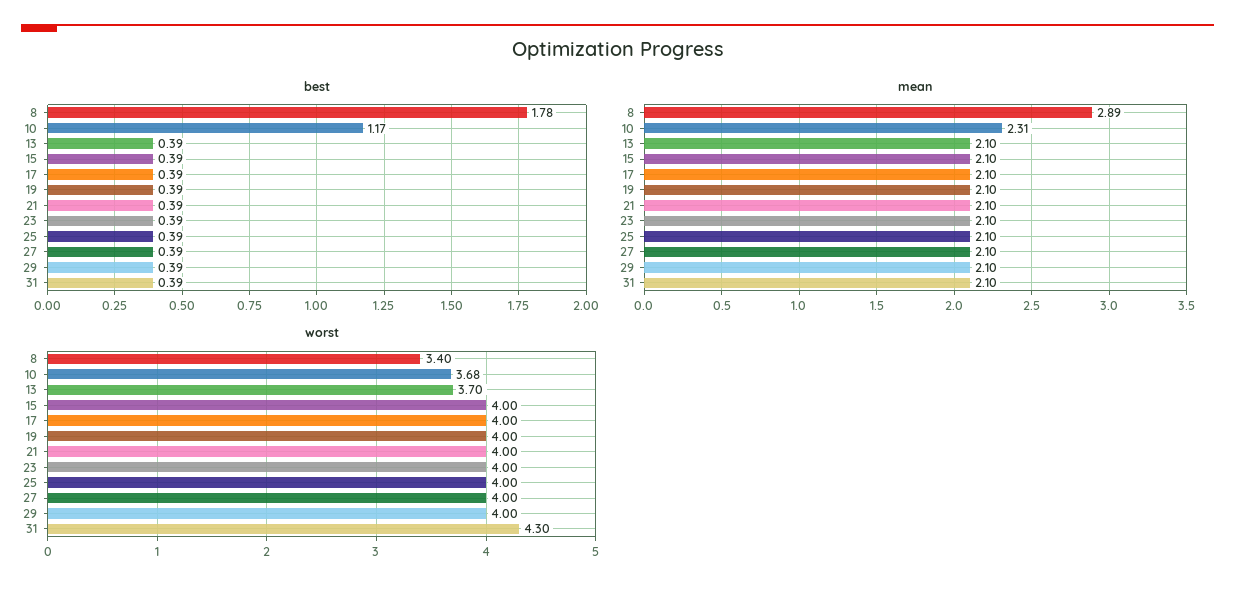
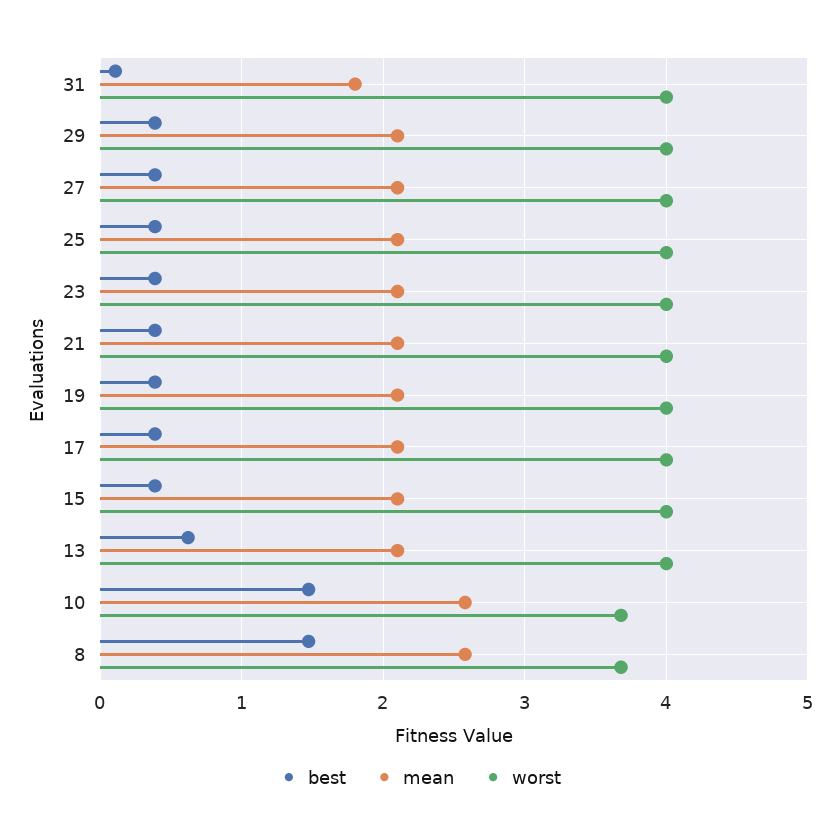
  {
    "best": {
-     "8": 1.78,
+     "8": 1.5,
-     "10": 1.17,
+     "10": 1.5,
-     "13": 0.39,
+     "13": 0.6,
      "15": 0.39,
      "17": 0.39,
      "19": 0.39,
      "21": 0.39,
      "23": 0.39,
      "25": 0.39,
      "27": 0.39,
      "29": 0.39,
-     "31": 0.39
+     "31": 0.1
    },
    "mean": {
-     "8": 2.89,
+     "8": 2.6,
-     "10": 2.31,
+     "10": 2.6,
      "13": 2.1,
      "15": 2.1,
      "17": 2.1,
      "19": 2.1,
      "21": 2.1,
      "23": 2.1,
      "25": 2.1,
      "27": 2.1,
      "29": 2.1,
-     "31": 2.1
+     "31": 1.8
    },
    "worst": {
-     "8": 3.4,
+     "8": 3.7,
      "10": 3.68,
-     "13": 3.7,
+     "13": 4,
      "15": 4,
      "17": 4,
      "19": 4,
      "21": 4,
      "23": 4,
      "25": 4,
      "27": 4,
      "29": 4,
-     "31": 4.3
+     "31": 4
    }
  }

